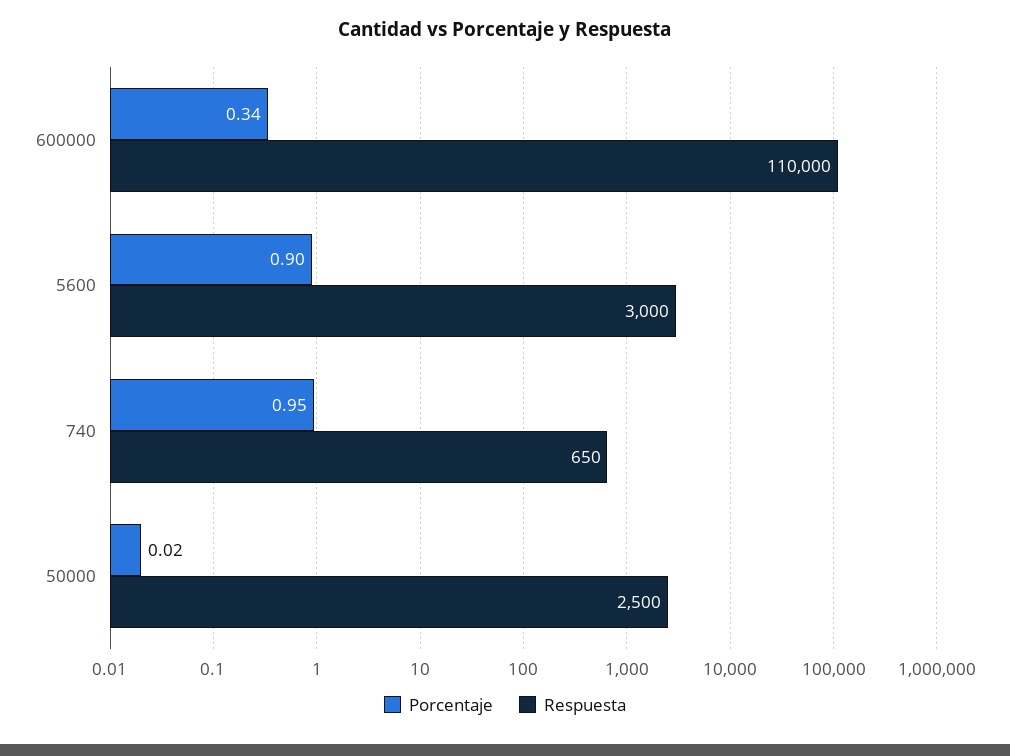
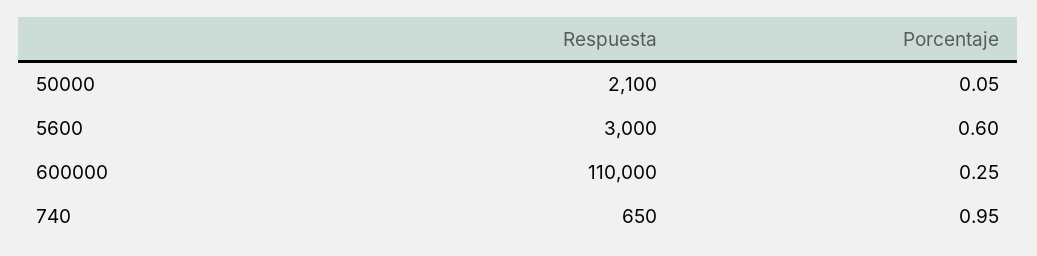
  {
    "Porcentaje": {
-     "600000": 0.34,
+     "600000": 0.25,
-     "5600": 0.9,
+     "5600": 0.6,
      "740": 0.95,
-     "50000": 0.02
+     "50000": 0.05
    },
    "Respuesta": {
      "600000": 110000,
      "5600": 3000,
      "740": 650,
-     "50000": 2500
+     "50000": 2100
    }
  }

